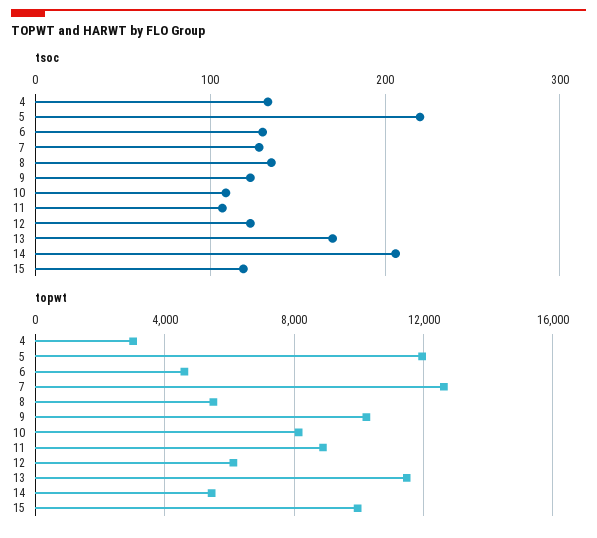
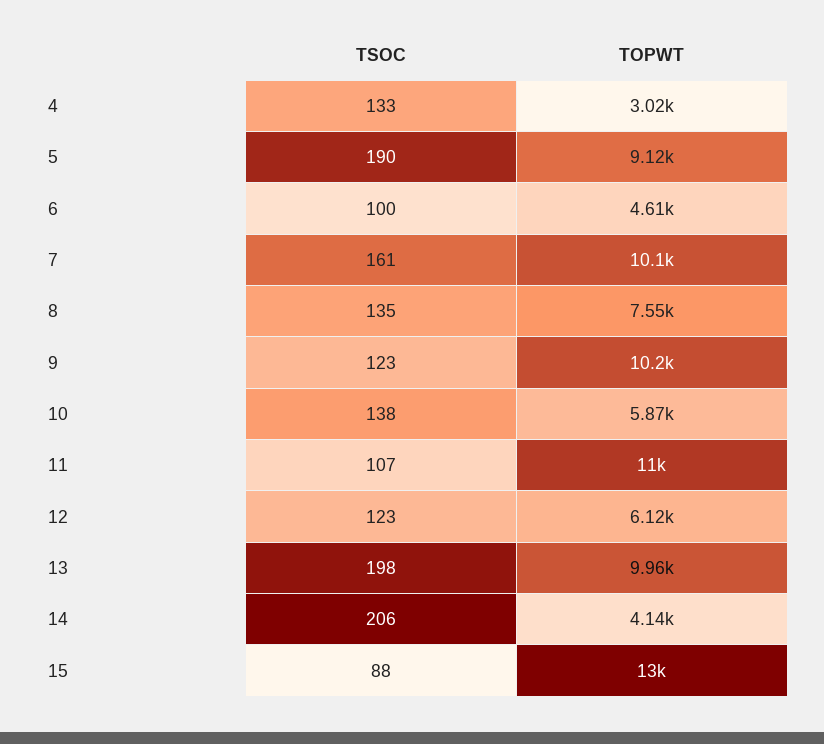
  {
    "tsoc": {
      "4": 133,
-     "5": 220,
+     "5": 190,
-     "6": 130,
+     "6": 100,
-     "7": 130,
+     "7": 161,
      "8": 135,
      "9": 123,
-     "10": 110,
+     "10": 138,
      "11": 107,
      "12": 123,
-     "13": 170,
+     "13": 198,
      "14": 206,
-     "15": 120
+     "15": 88
    },
    "topwt": {
      "4": 3020,
-     "5": 12000,
+     "5": 9120,
      "6": 4610,
-     "7": 12500,
+     "7": 10100,
-     "8": 5500,
+     "8": 7550,
      "9": 10200,
-     "10": 8000,
+     "10": 5870,
-     "11": 9000,
+     "11": 11000,
      "12": 6120,
-     "13": 11500,
+     "13": 9960,
-     "14": 5500,
+     "14": 4140,
-     "15": 10000
+     "15": 13000
    }
  }

